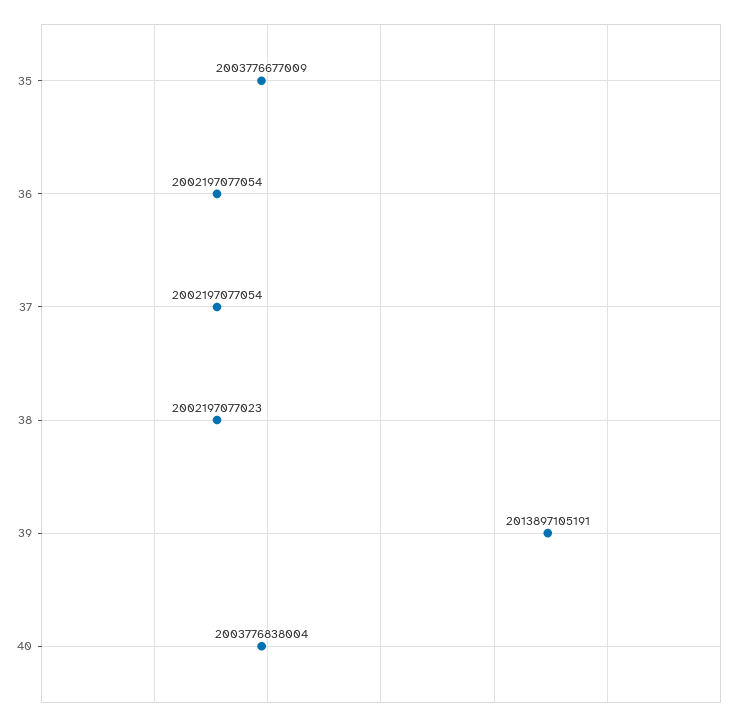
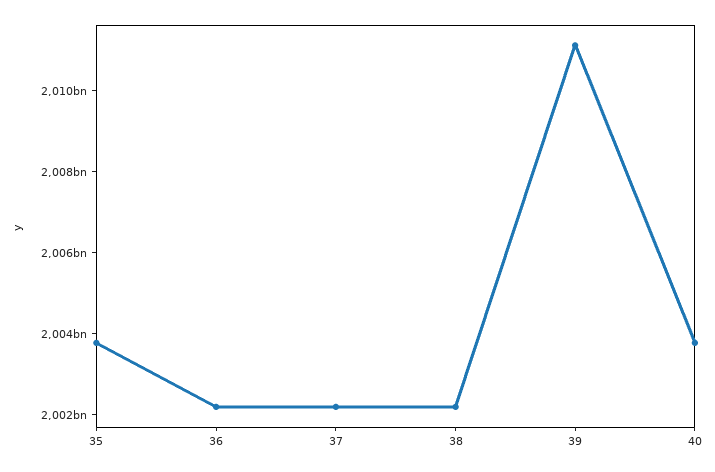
  {
    "35": 2003776677009,
    "36": 2002197077054,
    "37": 2002197077054,
    "38": 2002197077023,
-   "39": 2013897105191,
+   "39": 2011000000000,
    "40": 2003776838004
  }

